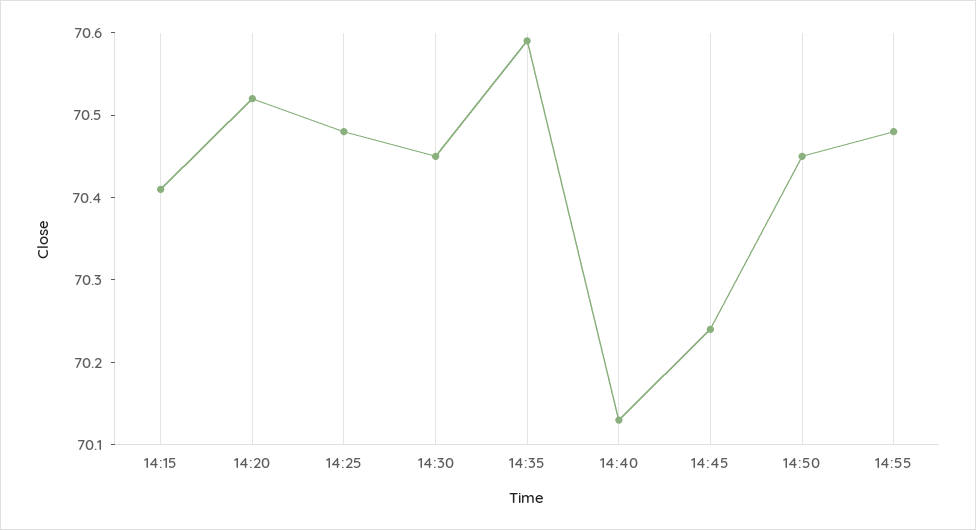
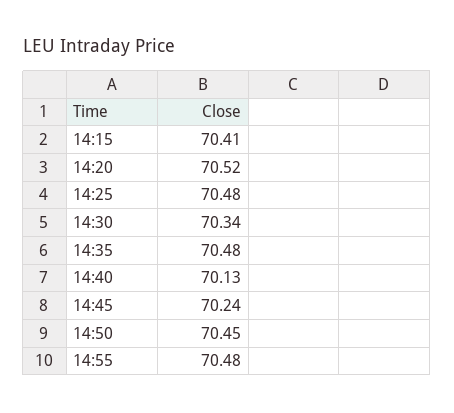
  {
    "14:15": 70.41,
    "14:20": 70.52,
    "14:25": 70.48,
-   "14:30": 70.45,
+   "14:30": 70.34,
-   "14:35": 70.59,
+   "14:35": 70.48,
    "14:40": 70.13,
    "14:45": 70.24,
    "14:50": 70.45,
    "14:55": 70.48
  }

